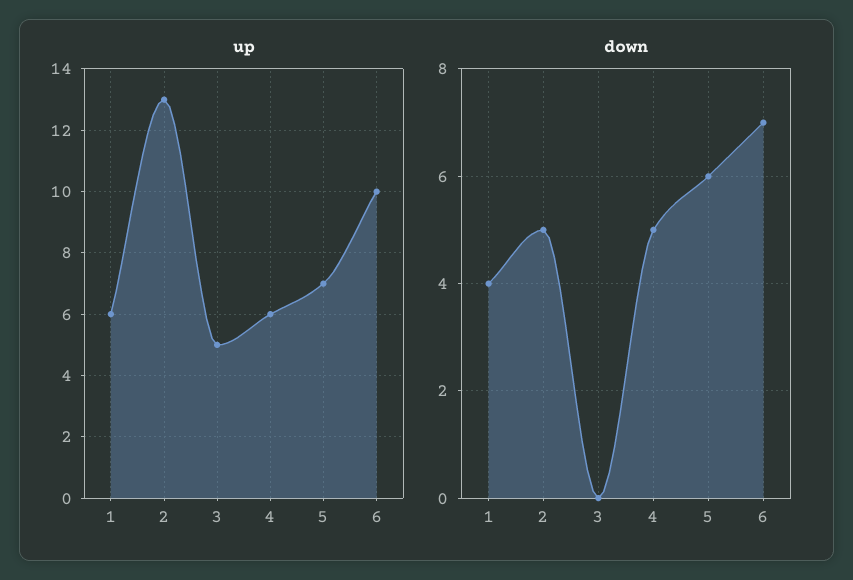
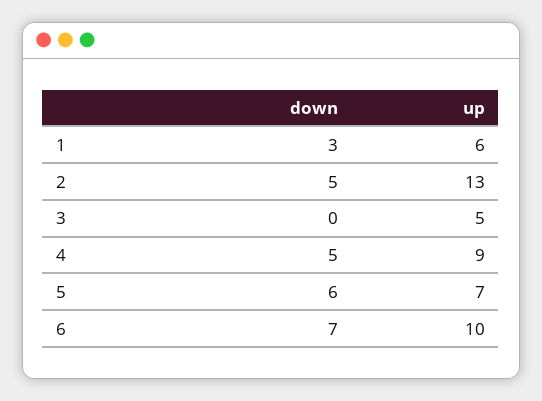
  {
    "up": {
      "1": 6,
      "2": 13,
      "3": 5,
-     "4": 6,
+     "4": 9,
      "5": 7,
      "6": 10
    },
    "down": {
-     "1": 4,
+     "1": 3,
      "2": 5,
      "3": 0,
      "4": 5,
      "5": 6,
      "6": 7
    }
  }

